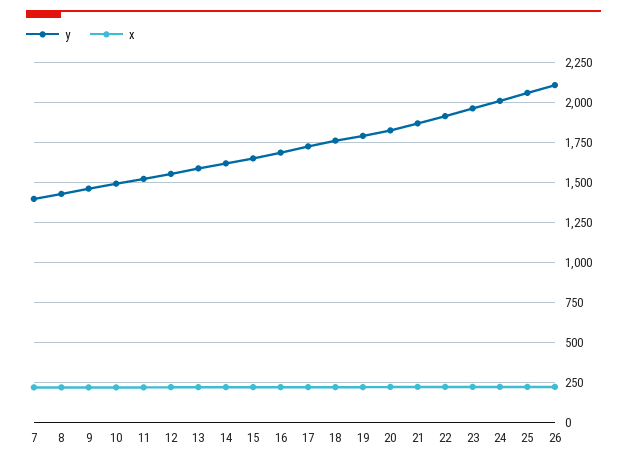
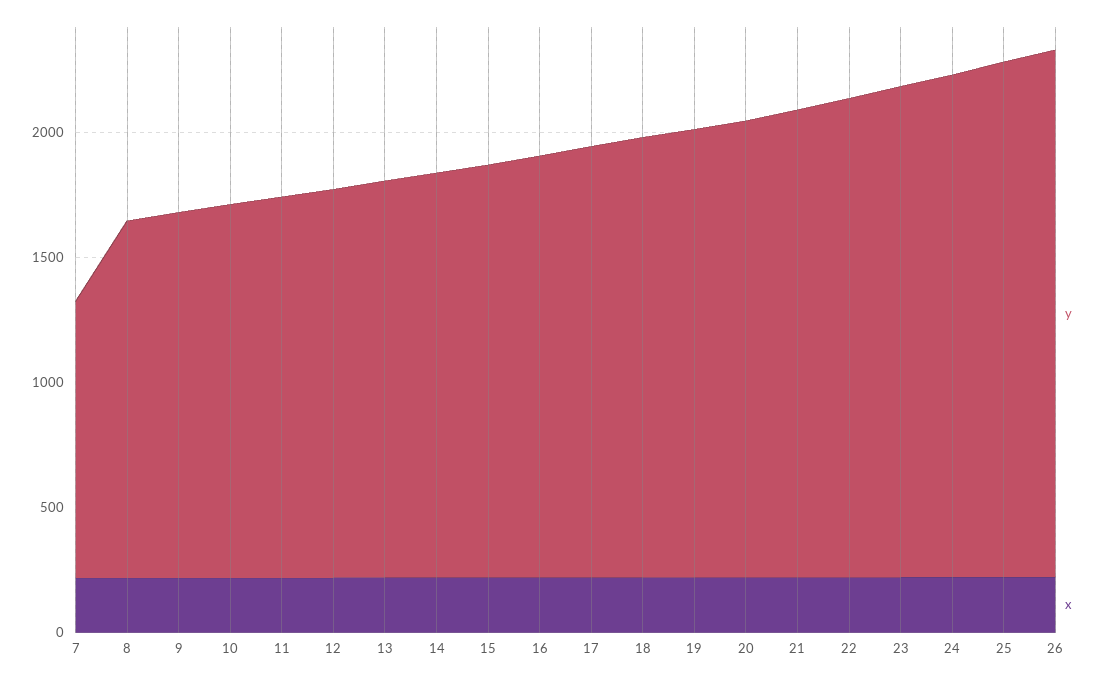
  {
    "y": {
-     "7": 1400,
+     "7": 1100,
      "8": 1450,
      "9": 1450,
      "10": 1500,
      "11": 1500,
      "12": 1550,
      "13": 1600,
      "14": 1600,
      "15": 1650,
      "16": 1700,
      "17": 1750,
      "18": 1750,
      "19": 1800,
      "20": 1850,
      "21": 1850,
      "22": 1900,
      "23": 1950,
      "24": 2000,
      "25": 2050,
      "26": 2100
    },
    "x": {
      "7": 200,
      "8": 200,
      "9": 200,
      "10": 200,
      "11": 200,
      "12": 200,
      "13": 200,
      "14": 200,
      "15": 200,
      "16": 200,
      "17": 200,
      "18": 200,
      "19": 200,
      "20": 200,
      "21": 200,
      "22": 200,
      "23": 200,
      "24": 200,
      "25": 200,
      "26": 200
    }
  }

